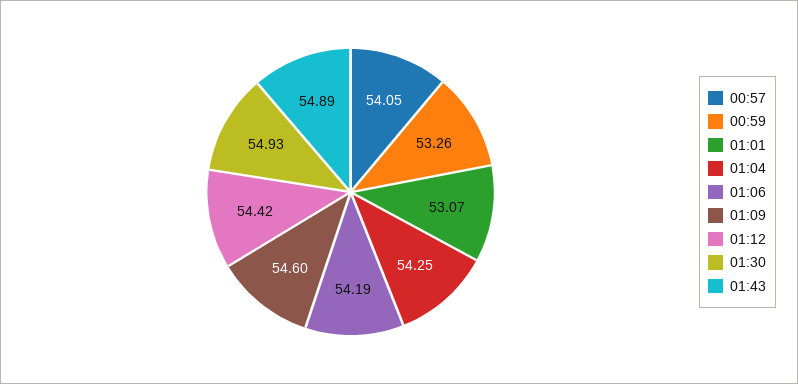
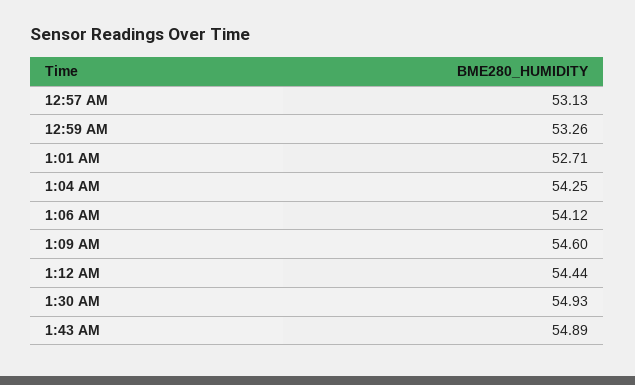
  {
-   "00:57": 54.05,
+   "00:57": 53.13,
    "00:59": 53.26,
-   "01:01": 53.07,
+   "01:01": 52.71,
    "01:04": 54.25,
-   "01:06": 54.19,
+   "01:06": 54.12,
    "01:09": 54.6,
-   "01:12": 54.42,
+   "01:12": 54.44,
    "01:30": 54.93,
    "01:43": 54.89
  }

